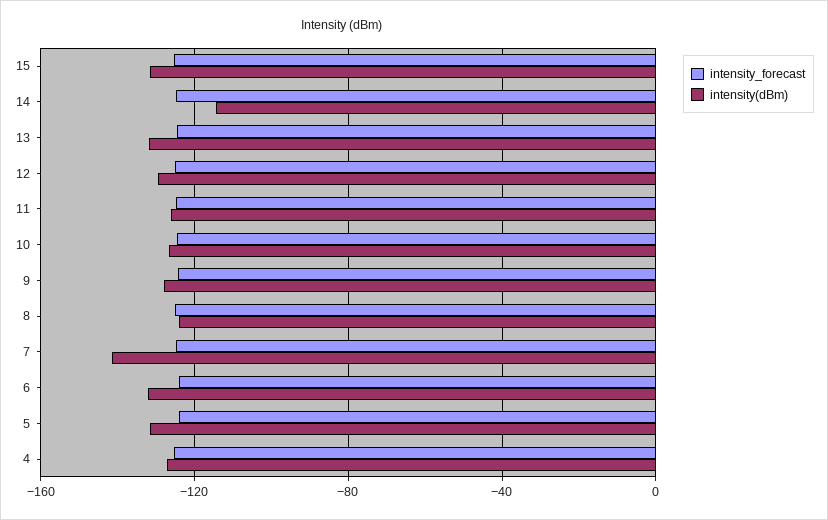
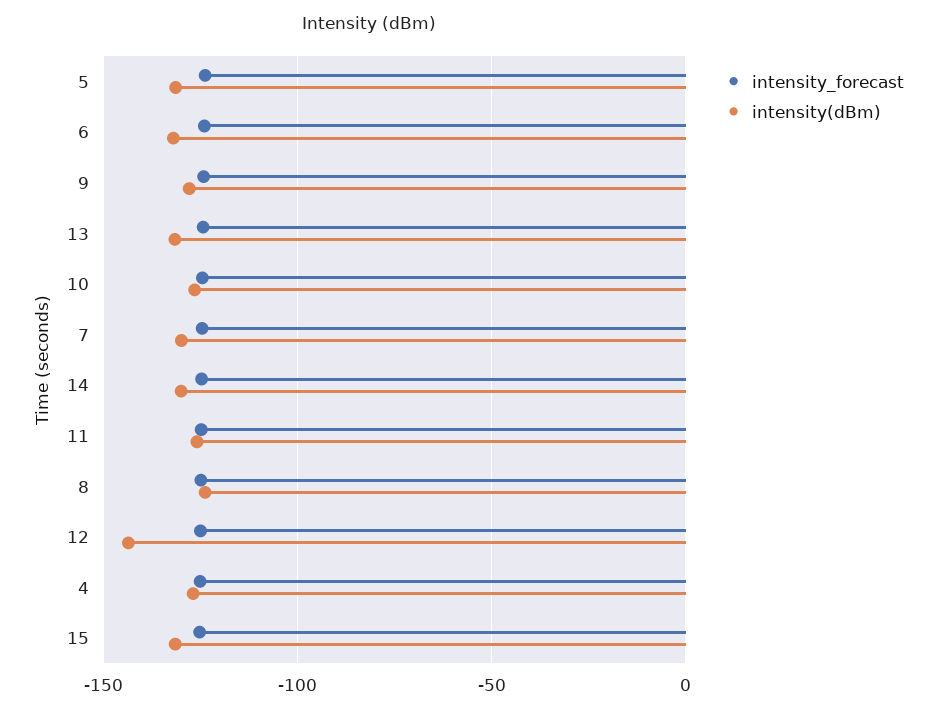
  {
    "intensity_forecast": {
      "15": -125,
      "14": -125,
      "13": -125,
      "12": -125,
      "11": -125,
      "10": -125,
      "9": -125,
      "8": -125,
      "7": -125,
      "6": -125,
      "5": -125,
      "4": -125
    },
    "intensity(dBm)": {
      "15": -130,
-     "14": -115,
+     "14": -130,
      "13": -130,
-     "12": -130,
+     "12": -145,
      "11": -125,
      "10": -125,
      "9": -130,
      "8": -125,
-     "7": -140,
+     "7": -130,
      "6": -130,
      "5": -130,
      "4": -125
    }
  }

